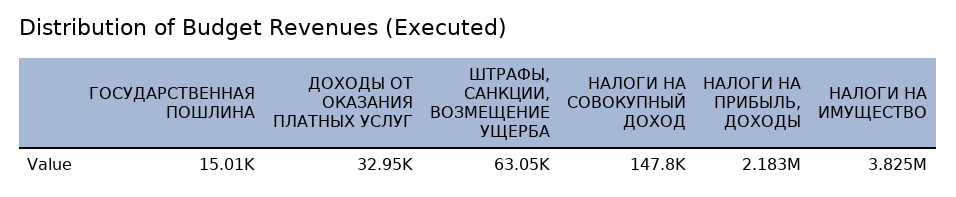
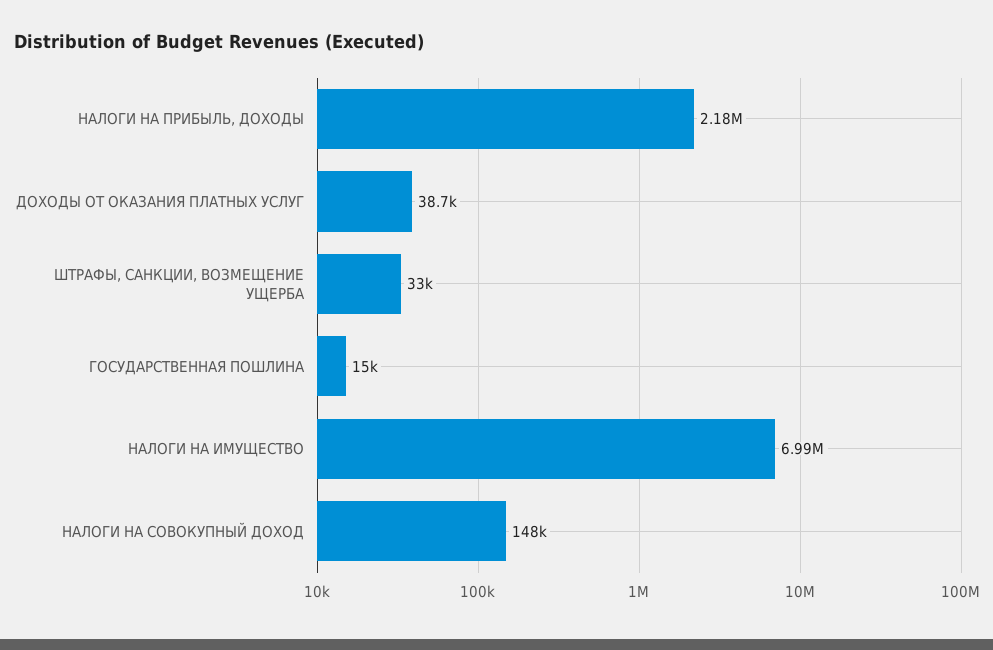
  {
    "ГОСУДАРСТВЕННАЯ ПОШЛИНА": 15010,
-   "ДОХОДЫ ОТ ОКАЗАНИЯ ПЛАТНЫХ УСЛУГ": 32950,
+   "ДОХОДЫ ОТ ОКАЗАНИЯ ПЛАТНЫХ УСЛУГ": 38700,
-   "ШТРАФЫ, САНКЦИИ, ВОЗМЕЩЕНИЕ УЩЕРБА": 63050,
+   "ШТРАФЫ, САНКЦИИ, ВОЗМЕЩЕНИЕ УЩЕРБА": 33000,
    "НАЛОГИ НА СОВОКУПНЫЙ ДОХОД": 147800,
    "НАЛОГИ НА ПРИБЫЛЬ, ДОХОДЫ": 2183000,
-   "НАЛОГИ НА ИМУЩЕСТВО": 3825000
+   "НАЛОГИ НА ИМУЩЕСТВО": 6990000
  }

